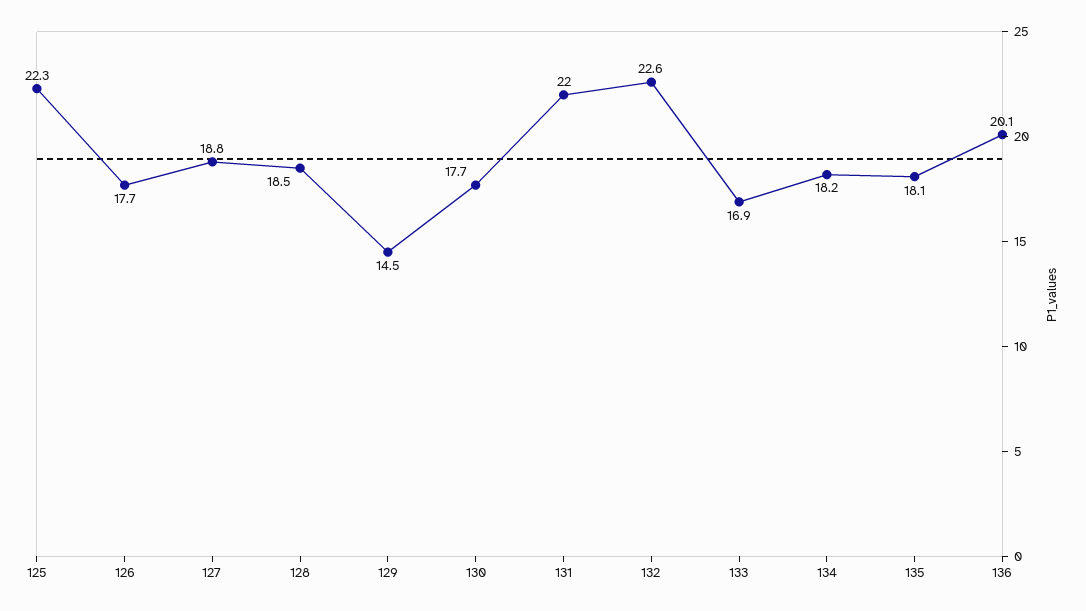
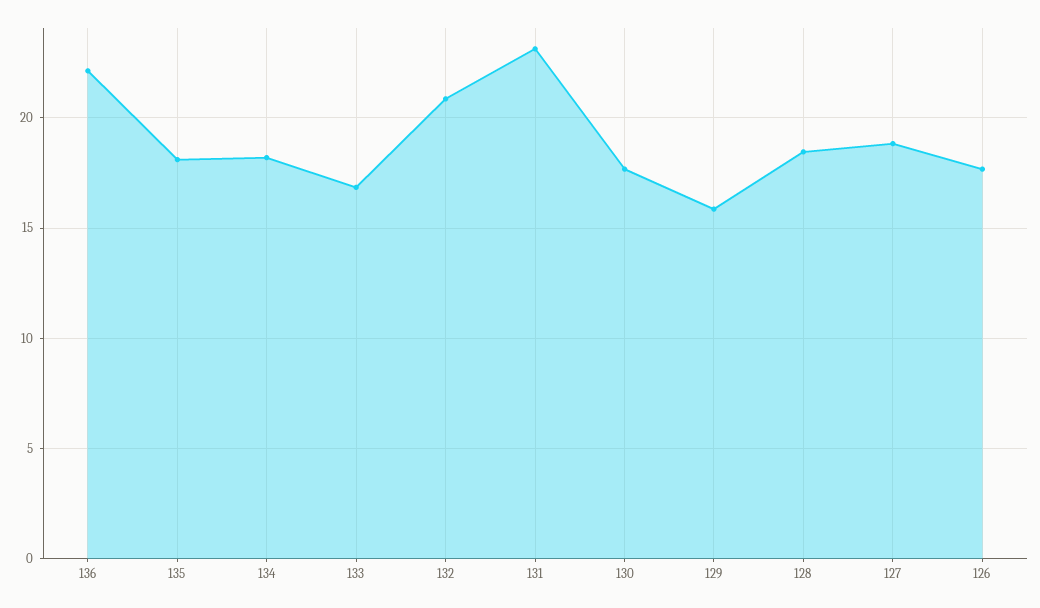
  {
-   "125": 22.3,
    "126": 17.7,
    "127": 18.8,
    "128": 18.5,
-   "129": 14.5,
+   "129": 16,
    "130": 17.7,
-   "131": 22,
+   "131": 23,
-   "132": 22.6,
+   "132": 21,
    "133": 16.9,
    "134": 18.2,
    "135": 18.1,
-   "136": 20.1
+   "136": 22
  }

